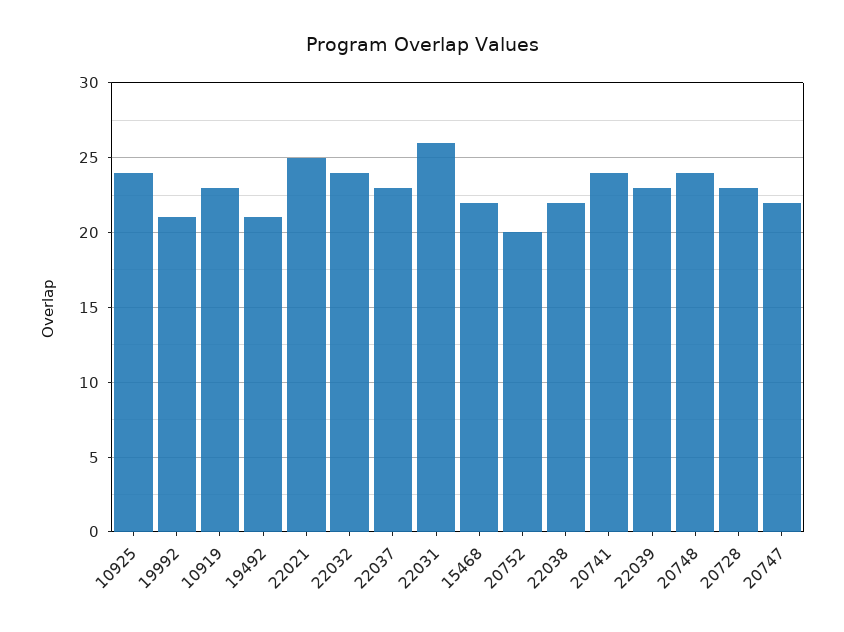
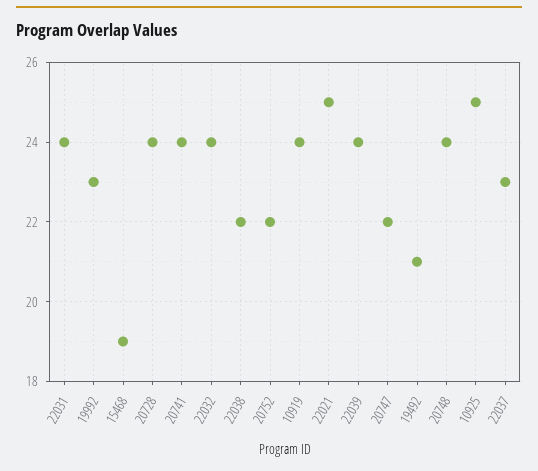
  {
-   "10925": 24,
+   "10925": 25,
-   "19992": 21,
+   "19992": 23,
-   "10919": 23,
+   "10919": 24,
    "19492": 21,
    "22021": 25,
    "22032": 24,
    "22037": 23,
-   "22031": 26,
+   "22031": 24,
-   "15468": 22,
+   "15468": 19,
-   "20752": 20,
+   "20752": 22,
    "22038": 22,
    "20741": 24,
-   "22039": 23,
+   "22039": 24,
    "20748": 24,
-   "20728": 23,
+   "20728": 24,
    "20747": 22
  }

